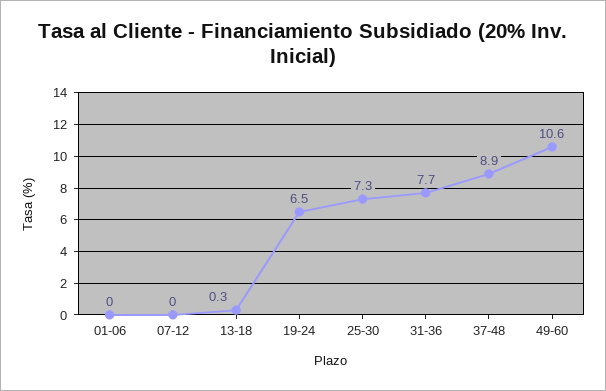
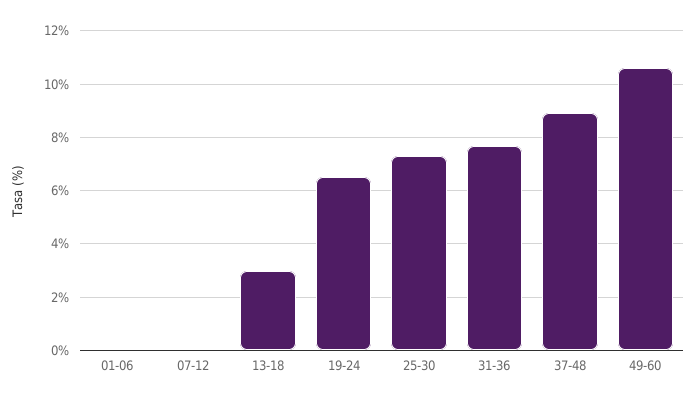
  {
    "01-06": 0,
    "07-12": 0,
-   "13-18": 0.3,
+   "13-18": 3,
    "19-24": 6.5,
    "25-30": 7.3,
    "31-36": 7.7,
    "37-48": 8.9,
    "49-60": 10.6
  }

